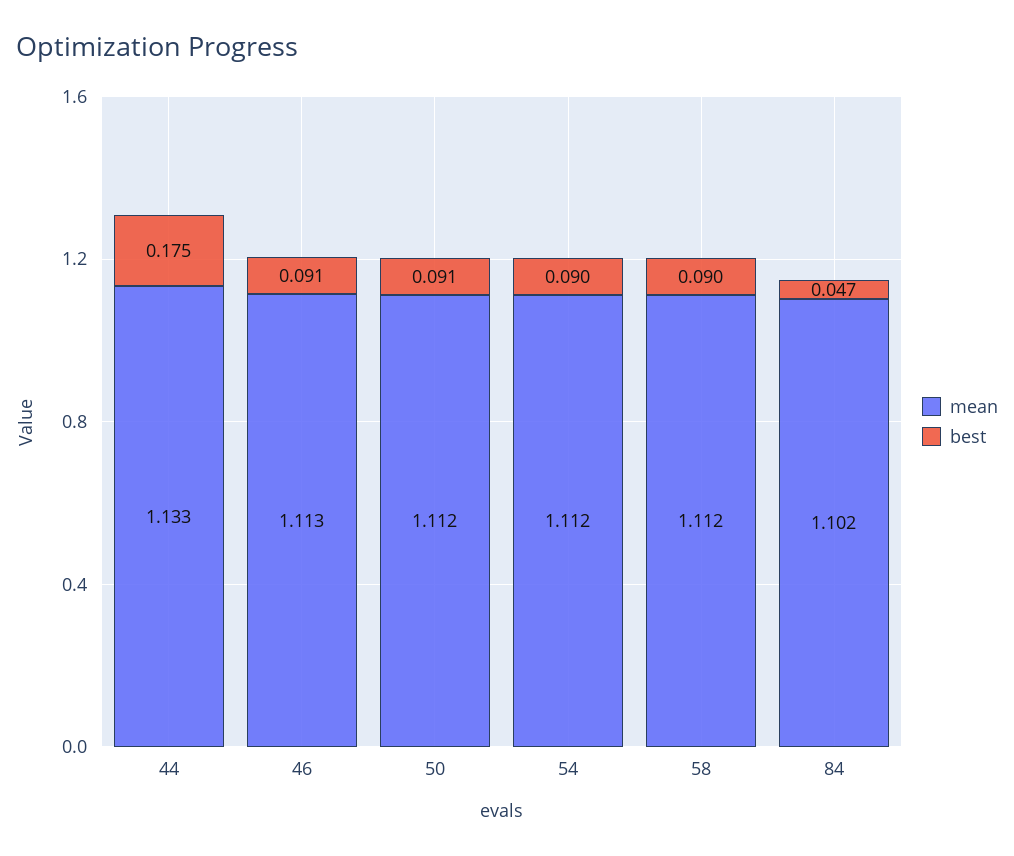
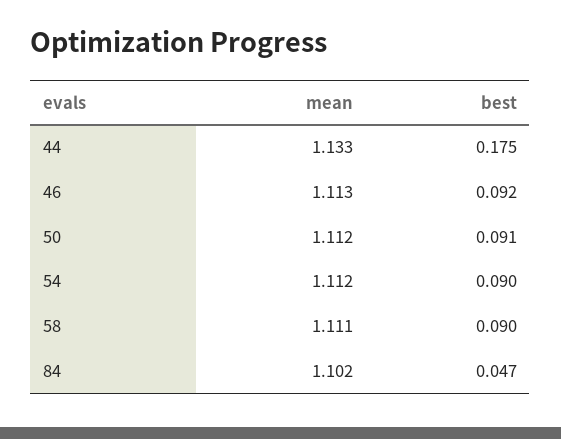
  {
    "mean": {
      "44": 1.133,
      "46": 1.113,
      "50": 1.112,
      "54": 1.112,
-     "58": 1.112,
+     "58": 1.111,
      "84": 1.102
    },
    "best": {
      "44": 0.175,
-     "46": 0.091,
+     "46": 0.092,
      "50": 0.091,
      "54": 0.09,
      "58": 0.09,
      "84": 0.047
    }
  }

